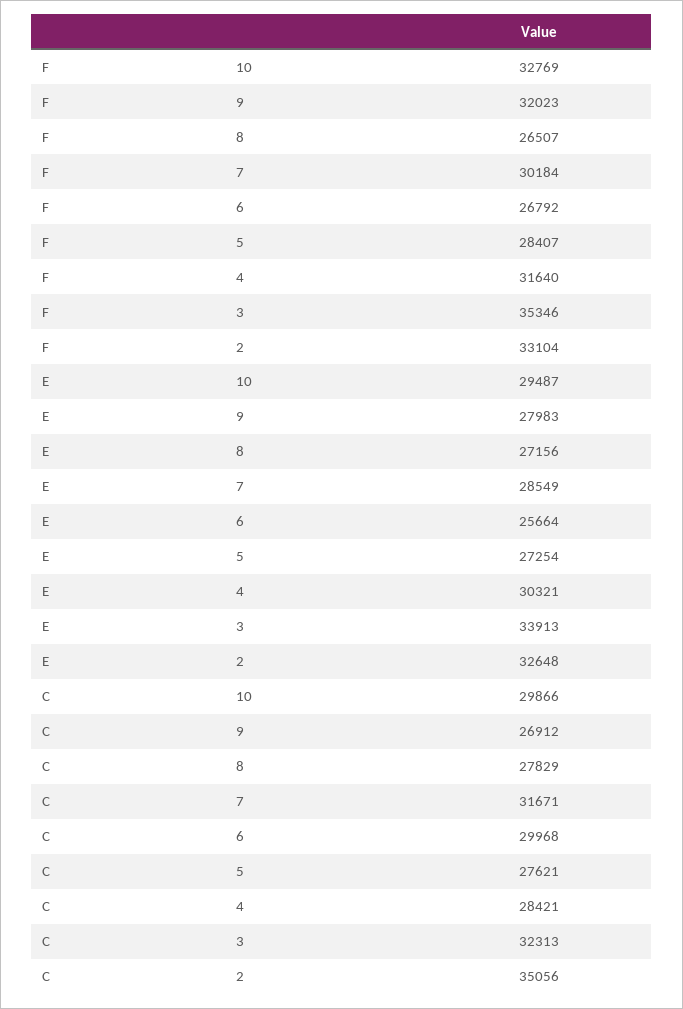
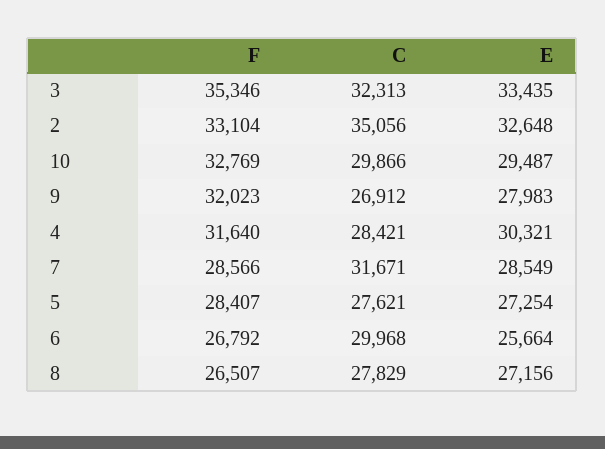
  {
    "F": {
      "10": 32769,
      "9": 32023,
      "8": 26507,
-     "7": 30184,
+     "7": 28566,
      "6": 26792,
      "5": 28407,
      "4": 31640,
      "3": 35346,
      "2": 33104
    },
    "E": {
      "10": 29487,
      "9": 27983,
      "8": 27156,
      "7": 28549,
      "6": 25664,
      "5": 27254,
      "4": 30321,
-     "3": 33913,
+     "3": 33435,
      "2": 32648
    },
    "C": {
      "10": 29866,
      "9": 26912,
      "8": 27829,
      "7": 31671,
      "6": 29968,
      "5": 27621,
      "4": 28421,
      "3": 32313,
      "2": 35056
    }
  }

